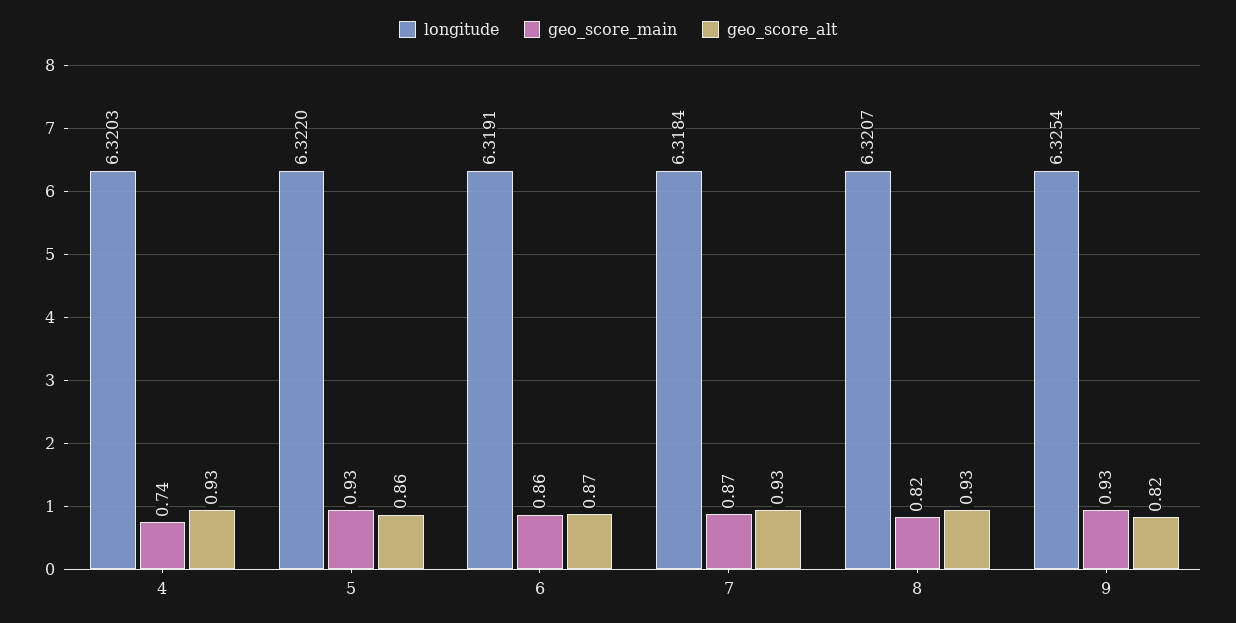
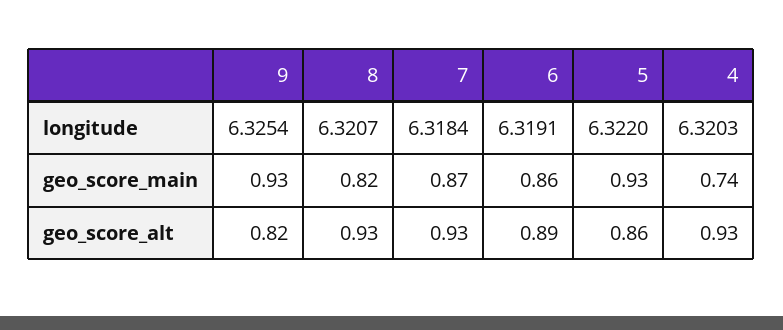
  {
    "longitude": {
      "4": 6.3203,
      "5": 6.322,
      "6": 6.3191,
      "7": 6.3184,
      "8": 6.3207,
      "9": 6.3254
    },
    "geo_score_main": {
      "4": 0.74,
      "5": 0.93,
      "6": 0.86,
      "7": 0.87,
      "8": 0.82,
      "9": 0.93
    },
    "geo_score_alt": {
      "4": 0.93,
      "5": 0.86,
-     "6": 0.87,
+     "6": 0.89,
      "7": 0.93,
      "8": 0.93,
      "9": 0.82
    }
  }

